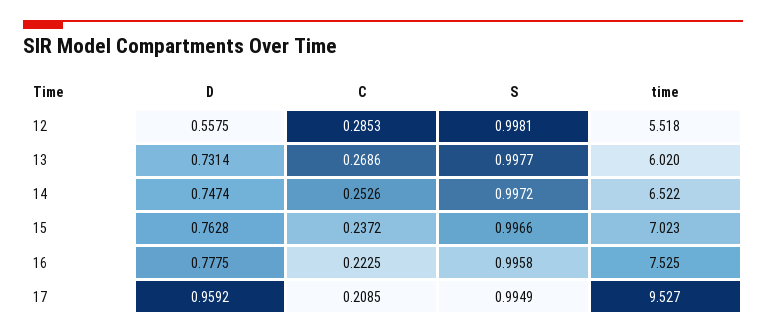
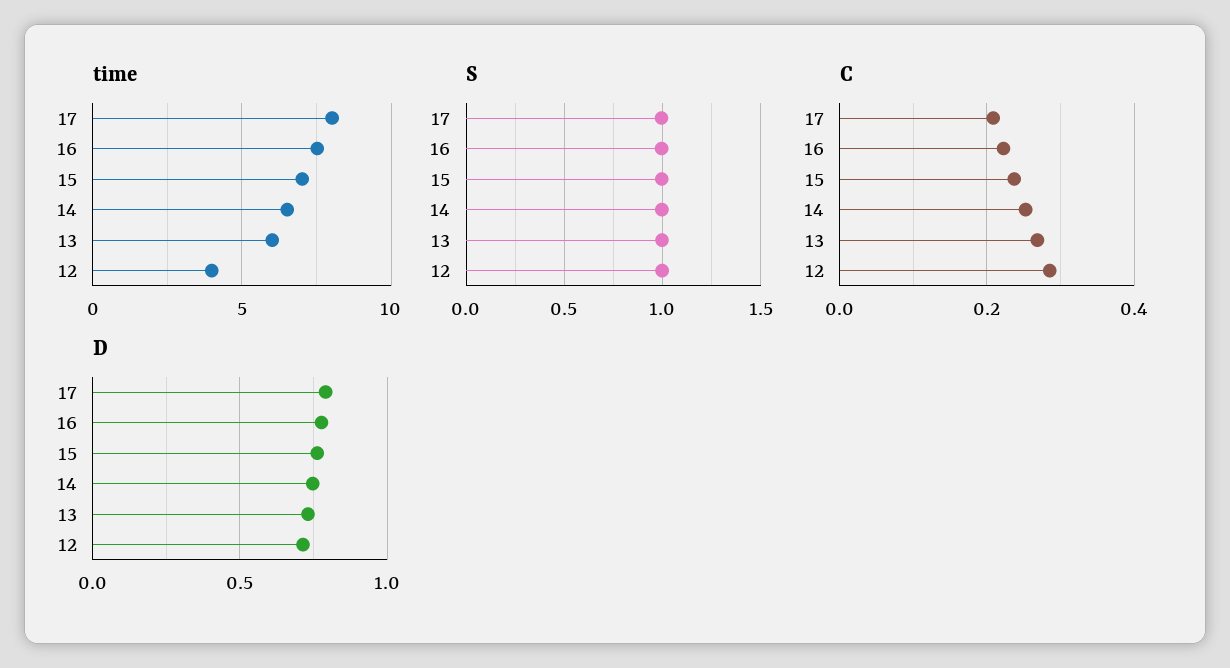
  {
    "D": {
-     "12": 0.5575,
+     "12": 0.7,
      "13": 0.7314,
      "14": 0.7474,
      "15": 0.7628,
      "16": 0.7775,
-     "17": 0.9592
+     "17": 0.8
    },
    "C": {
      "12": 0.2853,
      "13": 0.2686,
      "14": 0.2526,
      "15": 0.2372,
      "16": 0.2225,
      "17": 0.2085
    },
    "S": {
      "12": 0.9981,
      "13": 0.9977,
      "14": 0.9972,
      "15": 0.9966,
      "16": 0.9958,
      "17": 0.9949
    },
    "time": {
-     "12": 5.518,
+     "12": 4,
      "13": 6.02,
      "14": 6.522,
      "15": 7.023,
      "16": 7.525,
-     "17": 9.527
+     "17": 8
    }
  }

